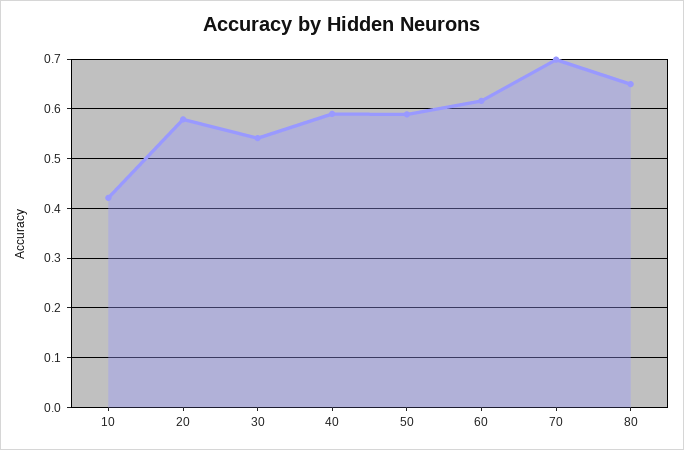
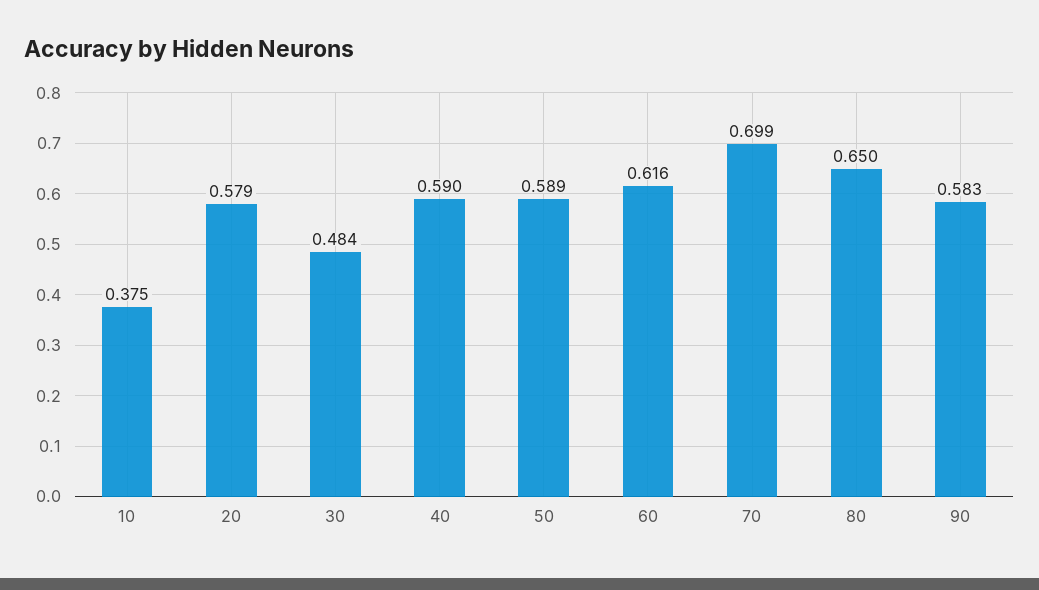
  {
-   "10": 0.42,
+   "10": 0.375,
    "20": 0.579,
-   "30": 0.54,
+   "30": 0.484,
    "40": 0.59,
    "50": 0.589,
    "60": 0.616,
    "70": 0.699,
-   "80": 0.65
+   "80": 0.65,
+   "90": 0.583
  }

